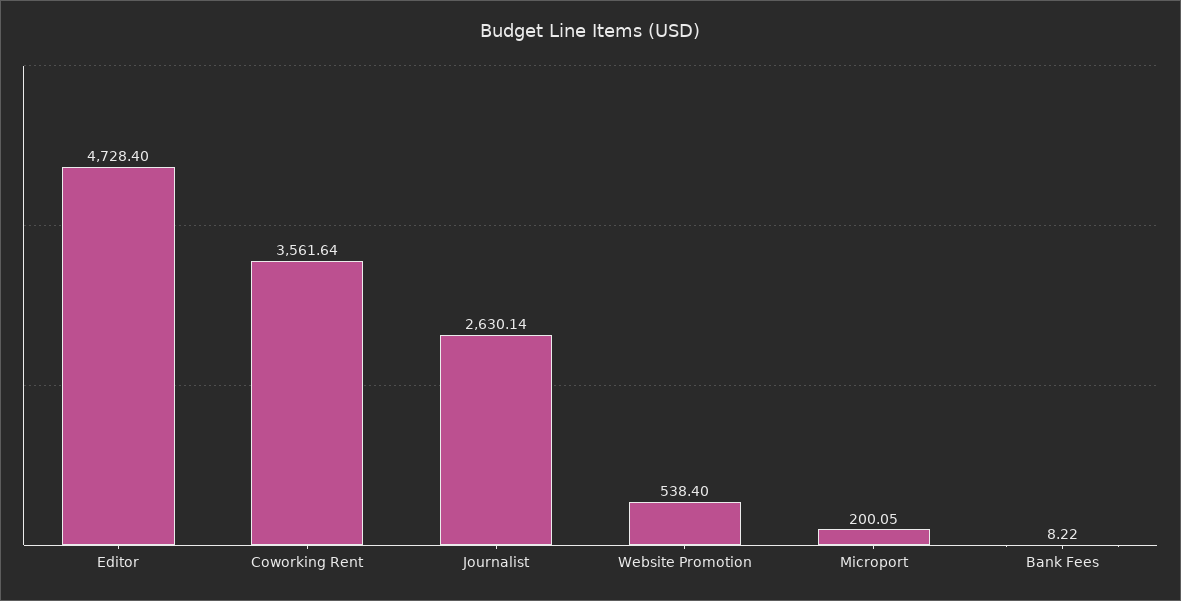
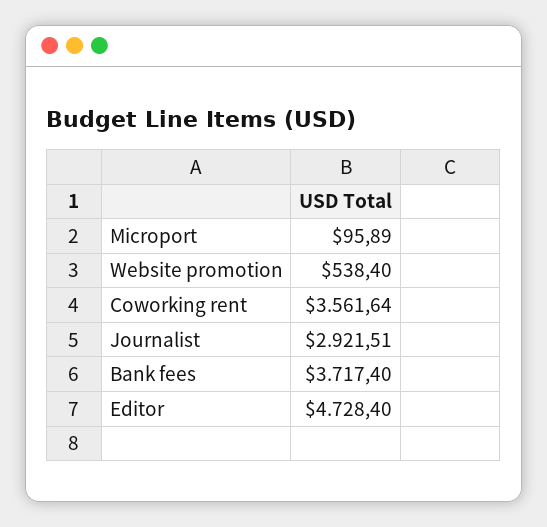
  {
    "Editor": 4728.4,
    "Coworking Rent": 3561.64,
-   "Journalist": 2630.14,
+   "Journalist": 2921.51,
    "Website Promotion": 538.4,
-   "Microport": 200.05,
+   "Microport": 95.89,
-   "Bank Fees": 8.22
+   "Bank Fees": 3717.4
  }

